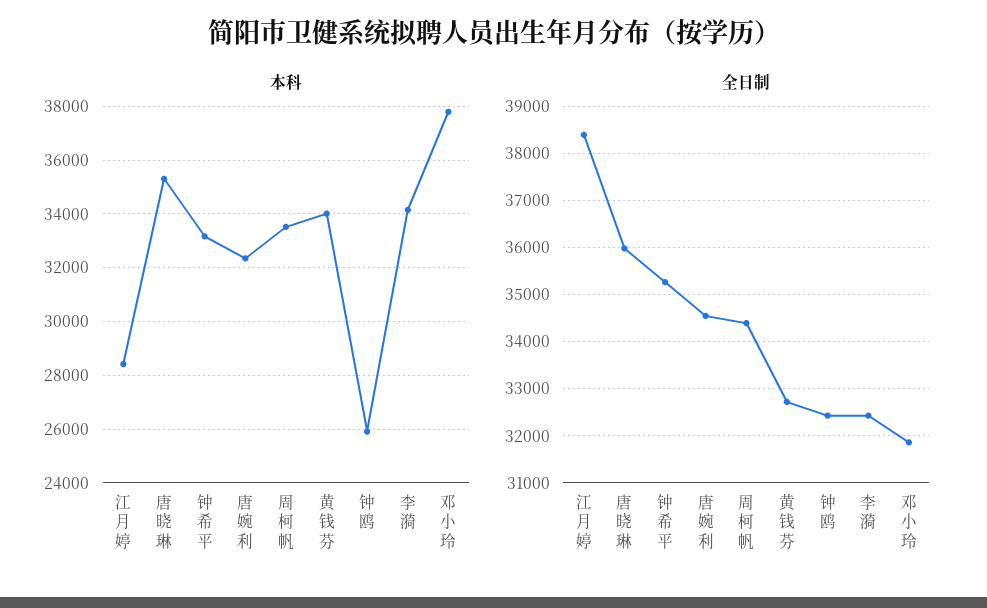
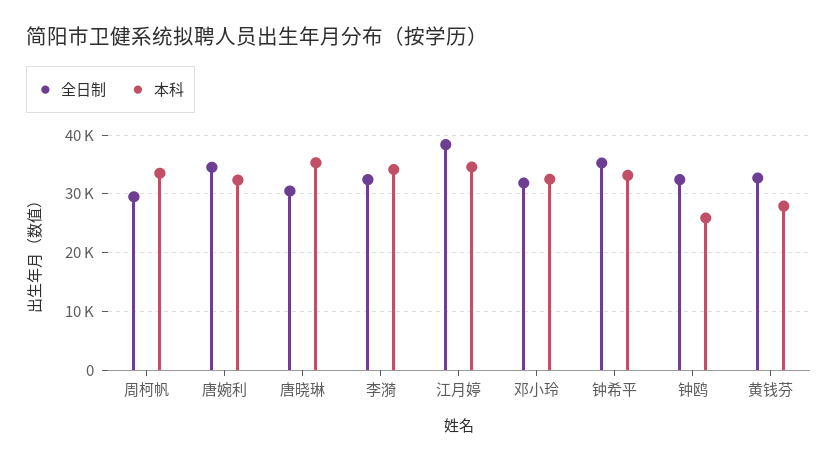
  {
    "本科": {
-     "江月婷": 28500,
+     "江月婷": 34000,
      "唐晓琳": 35250,
      "钟希平": 33250,
      "唐婉利": 32250,
      "周柯帆": 33500,
-     "黄钱芬": 34000,
+     "黄钱芬": 28000,
      "钟鸥": 26000,
      "李漪": 34250,
-     "邓小玲": 37750
+     "邓小玲": 32000
    },
    "全日制": {
      "江月婷": 38400,
-     "唐晓琳": 36000,
+     "唐晓琳": 30000,
      "钟希平": 35200,
      "唐婉利": 34600,
-     "周柯帆": 34400,
+     "周柯帆": 30000,
      "黄钱芬": 32800,
      "钟鸥": 32400,
      "李漪": 32400,
      "邓小玲": 31800
    }
  }

